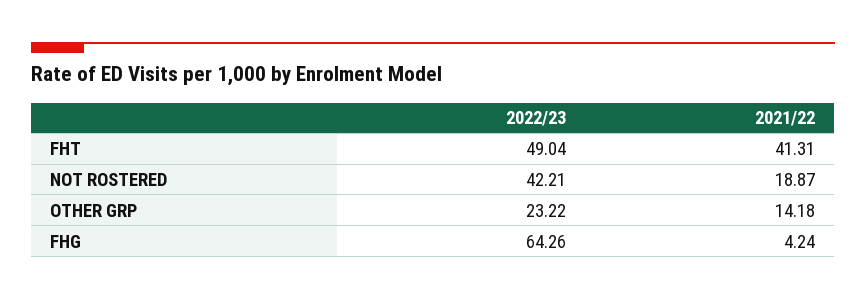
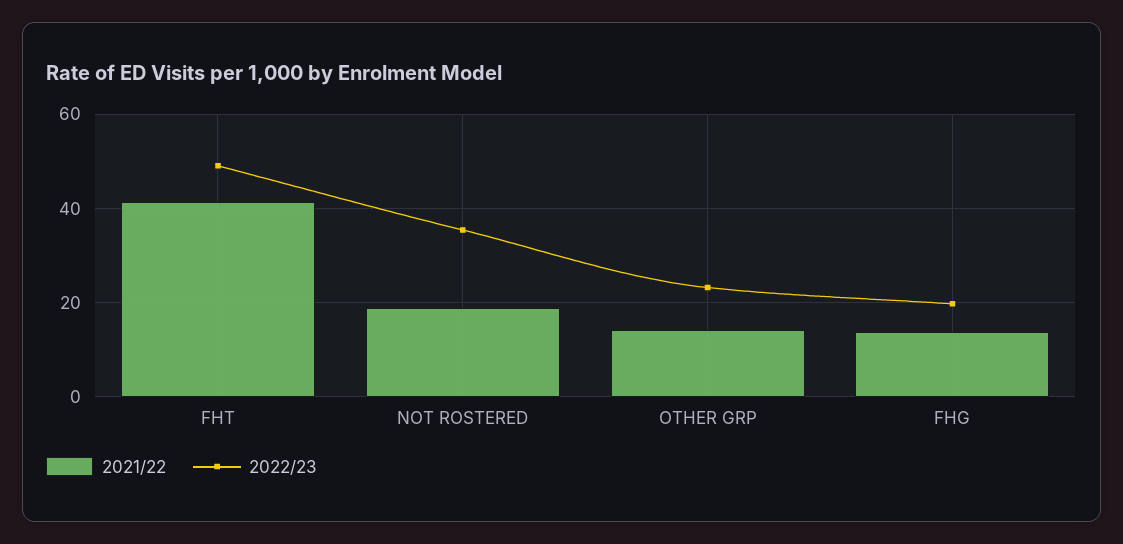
  {
    "2022/23": {
      "FHT": 49.04,
-     "NOT ROSTERED": 42.21,
+     "NOT ROSTERED": 36,
      "OTHER GRP": 23.22,
-     "FHG": 64.26
+     "FHG": 20
    },
    "2021/22": {
      "FHT": 41.31,
      "NOT ROSTERED": 18.87,
      "OTHER GRP": 14.18,
-     "FHG": 4.24
+     "FHG": 14
    }
  }

